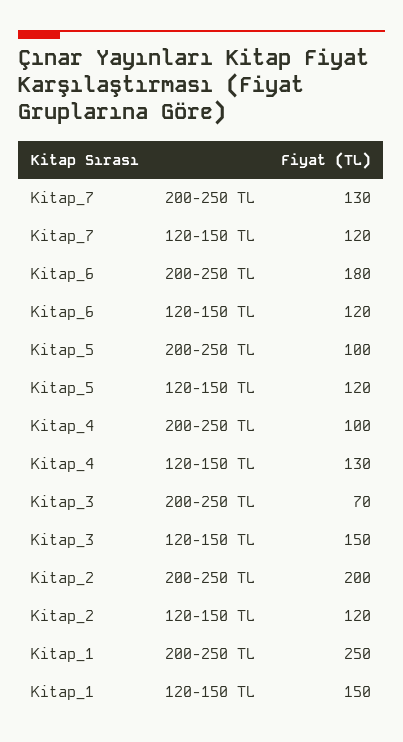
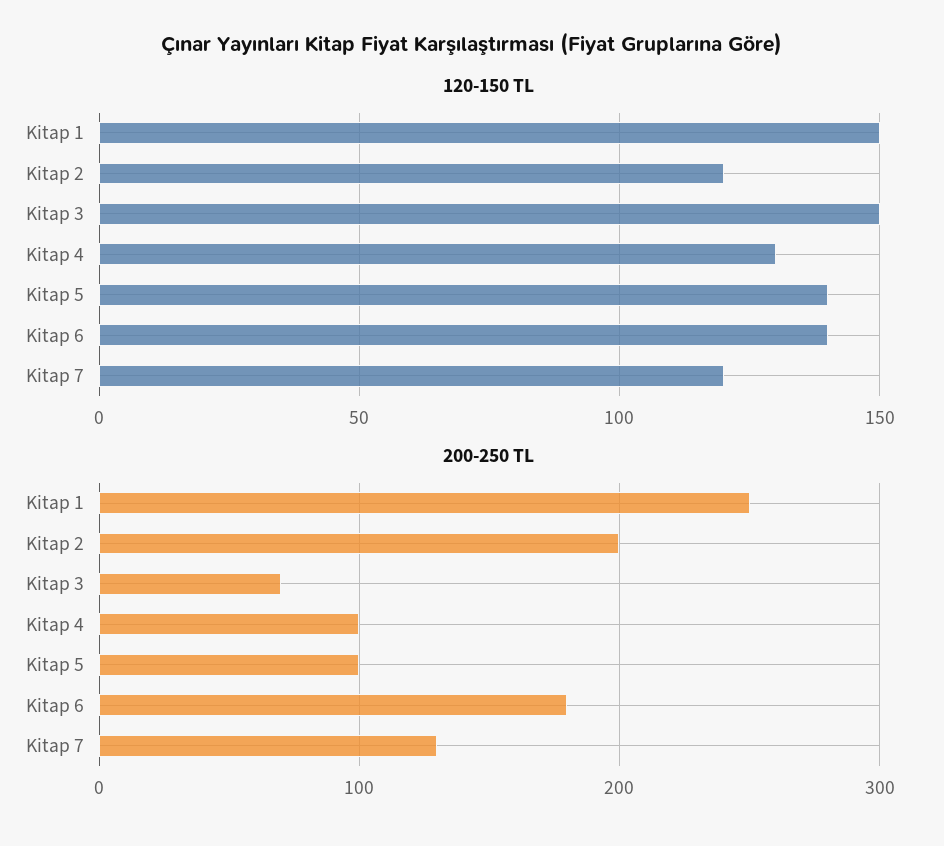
  {
    "200-250 TL": {
      "Kitap_7": 130,
      "Kitap_6": 180,
      "Kitap_5": 100,
      "Kitap_4": 100,
      "Kitap_3": 70,
      "Kitap_2": 200,
      "Kitap_1": 250
    },
    "120-150 TL": {
      "Kitap_7": 120,
-     "Kitap_6": 120,
+     "Kitap_6": 140,
-     "Kitap_5": 120,
+     "Kitap_5": 140,
      "Kitap_4": 130,
      "Kitap_3": 150,
      "Kitap_2": 120,
      "Kitap_1": 150
    }
  }

